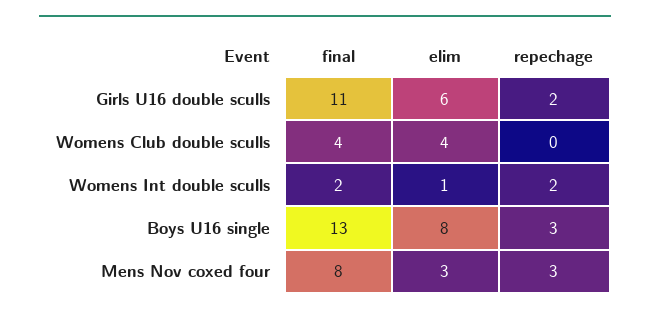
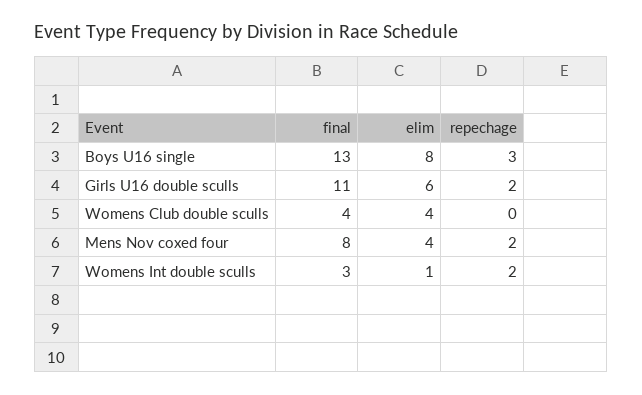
  {
    "final": {
      "Girls U16 double sculls": 11,
      "Womens Club double sculls": 4,
-     "Womens Int double sculls": 2,
+     "Womens Int double sculls": 3,
      "Boys U16 single": 13,
      "Mens Nov coxed four": 8
    },
    "elim": {
      "Girls U16 double sculls": 6,
      "Womens Club double sculls": 4,
      "Womens Int double sculls": 1,
      "Boys U16 single": 8,
-     "Mens Nov coxed four": 3
+     "Mens Nov coxed four": 4
    },
    "repechage": {
      "Girls U16 double sculls": 2,
      "Womens Club double sculls": 0,
      "Womens Int double sculls": 2,
      "Boys U16 single": 3,
-     "Mens Nov coxed four": 3
+     "Mens Nov coxed four": 2
    }
  }

